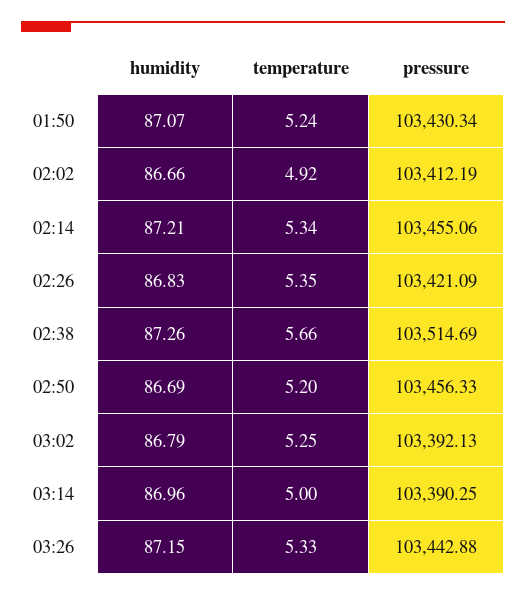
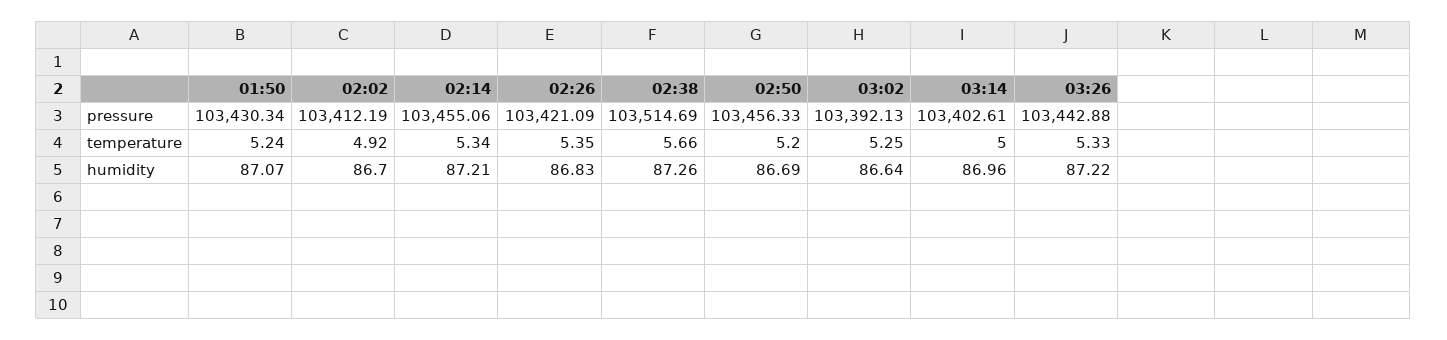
  {
    "humidity": {
      "01:50": 87.07,
-     "02:02": 86.66,
+     "02:02": 86.7,
      "02:14": 87.21,
      "02:26": 86.83,
      "02:38": 87.26,
      "02:50": 86.69,
-     "03:02": 86.79,
+     "03:02": 86.64,
      "03:14": 86.96,
-     "03:26": 87.15
+     "03:26": 87.22
    },
    "temperature": {
      "01:50": 5.24,
      "02:02": 4.92,
      "02:14": 5.34,
      "02:26": 5.35,
      "02:38": 5.66,
      "02:50": 5.2,
      "03:02": 5.25,
      "03:14": 5,
      "03:26": 5.33
    },
    "pressure": {
      "01:50": 103430.34,
      "02:02": 103412.19,
      "02:14": 103455.06,
      "02:26": 103421.09,
      "02:38": 103514.69,
      "02:50": 103456.33,
      "03:02": 103392.13,
-     "03:14": 103390.25,
+     "03:14": 103402.61,
      "03:26": 103442.88
    }
  }

